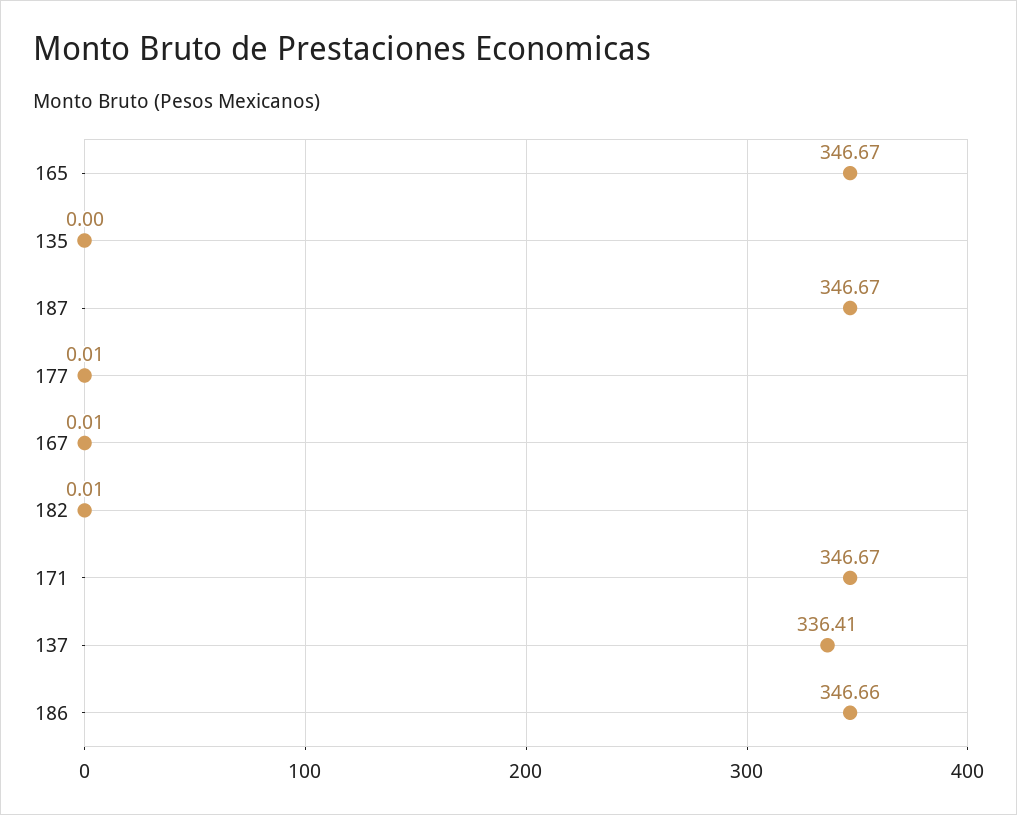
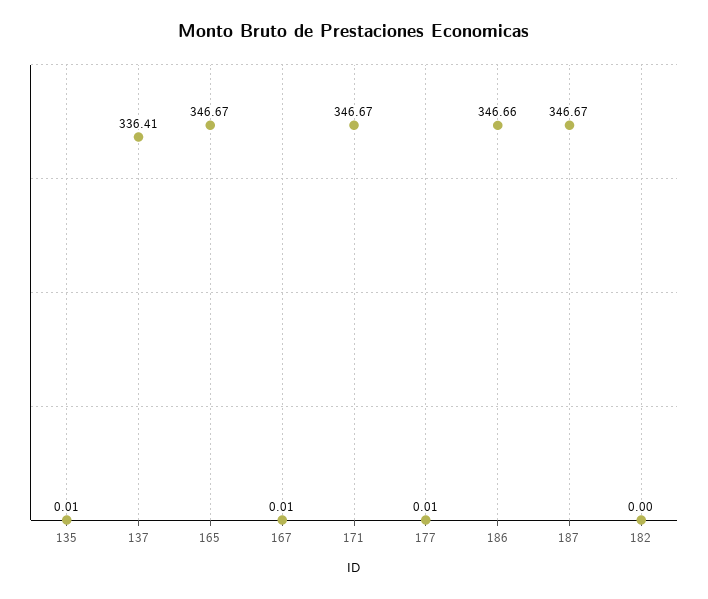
  {
    "165": 346.67,
-   "135": 0,
+   "135": 0.01,
    "187": 346.67,
    "177": 0.01,
    "167": 0.01,
-   "182": 0.01,
+   "182": 0,
    "171": 346.67,
    "137": 336.41,
    "186": 346.66
  }

